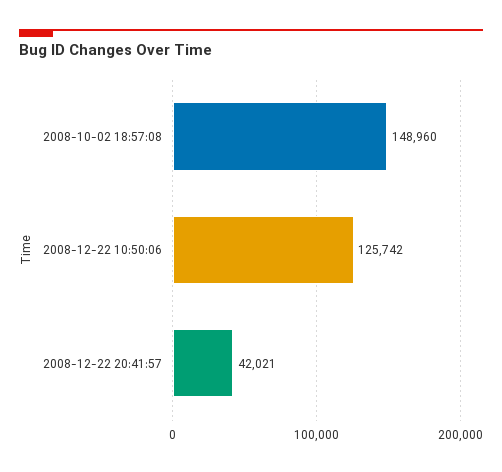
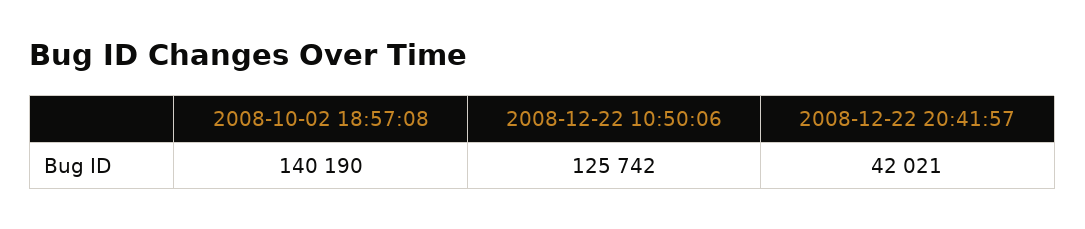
  {
-   "2008-10-02 18:57:08": 148960,
+   "2008-10-02 18:57:08": 140190,
    "2008-12-22 10:50:06": 125742,
    "2008-12-22 20:41:57": 42021
  }

